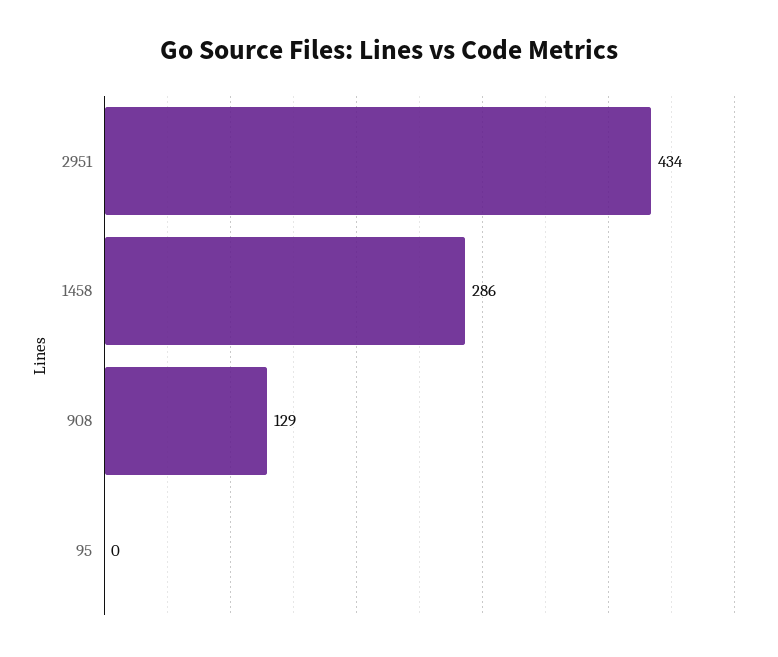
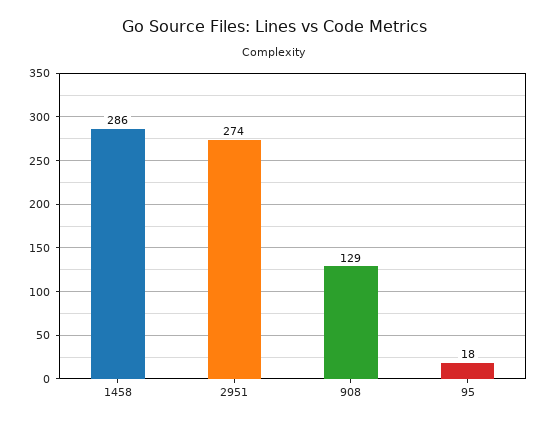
  {
-   "2951": 434,
+   "2951": 274,
    "1458": 286,
    "908": 129,
-   "95": 0
+   "95": 18
  }

